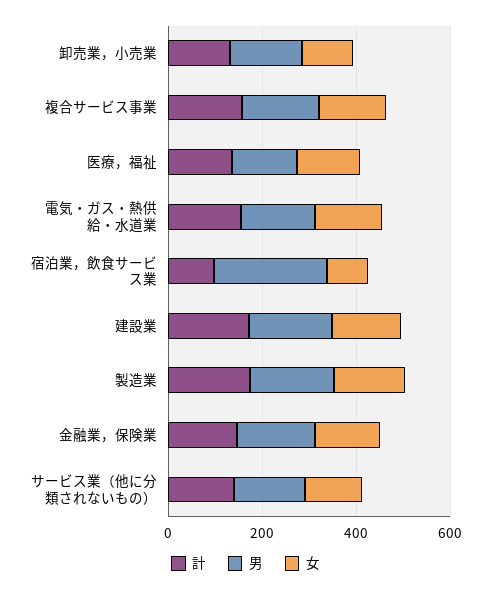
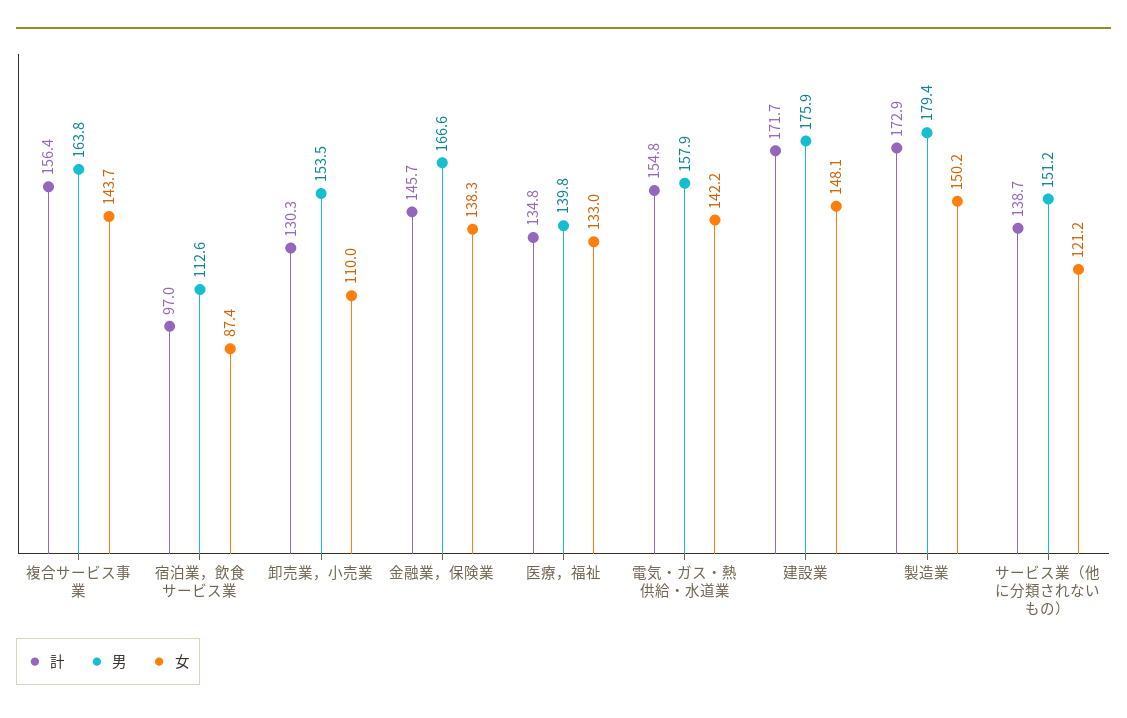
  {
    "計": {
      "卸売業，小売業": 130.3,
      "複合サービス事業": 156.4,
      "医療，福祉": 134.8,
      "電気・ガス・熱供給・水道業": 154.8,
      "宿泊業，飲食サービス業": 97,
      "建設業": 171.7,
      "製造業": 172.9,
      "金融業，保険業": 145.7,
      "サービス業（他に分類されないもの）": 138.7
    },
    "男": {
      "卸売業，小売業": 153.5,
      "複合サービス事業": 163.8,
      "医療，福祉": 139.8,
      "電気・ガス・熱供給・水道業": 157.9,
-     "宿泊業，飲食サービス業": 250,
+     "宿泊業，飲食サービス業": 112.6,
      "建設業": 175.9,
      "製造業": 179.4,
      "金融業，保険業": 166.6,
      "サービス業（他に分類されないもの）": 151.2
    },
    "女": {
      "卸売業，小売業": 110,
      "複合サービス事業": 143.7,
      "医療，福祉": 133,
      "電気・ガス・熱供給・水道業": 142.2,
      "宿泊業，飲食サービス業": 87.4,
      "建設業": 148.1,
      "製造業": 150.2,
      "金融業，保険業": 138.3,
      "サービス業（他に分類されないもの）": 121.2
    }
  }

